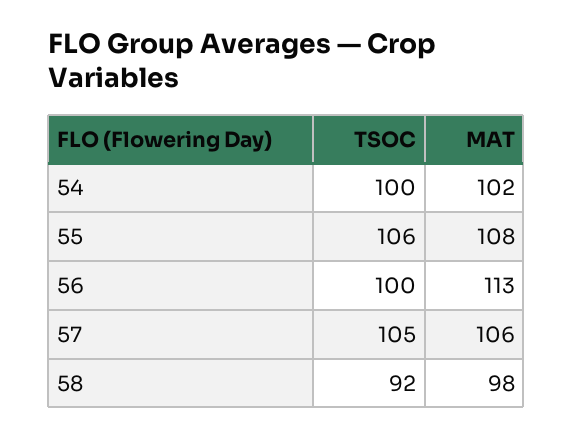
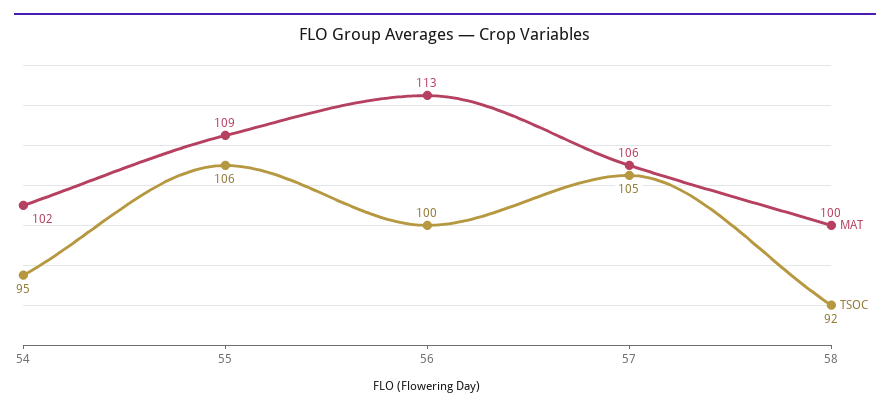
  {
    "TSOC": {
-     "54": 100,
+     "54": 95,
      "55": 106,
      "56": 100,
      "57": 105,
      "58": 92
    },
    "MAT": {
      "54": 102,
-     "55": 108,
+     "55": 109,
      "56": 113,
      "57": 106,
-     "58": 98
+     "58": 100
    }
  }

